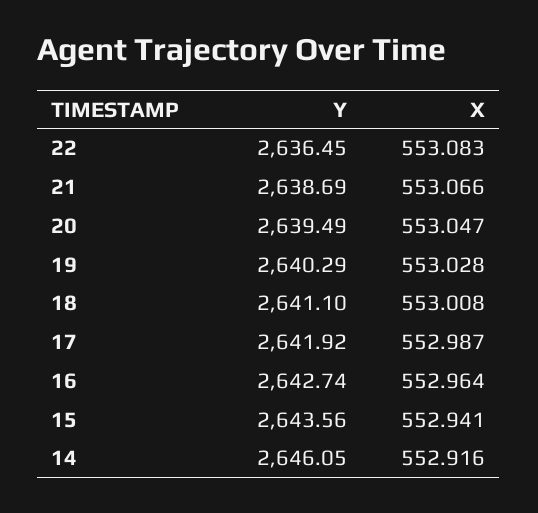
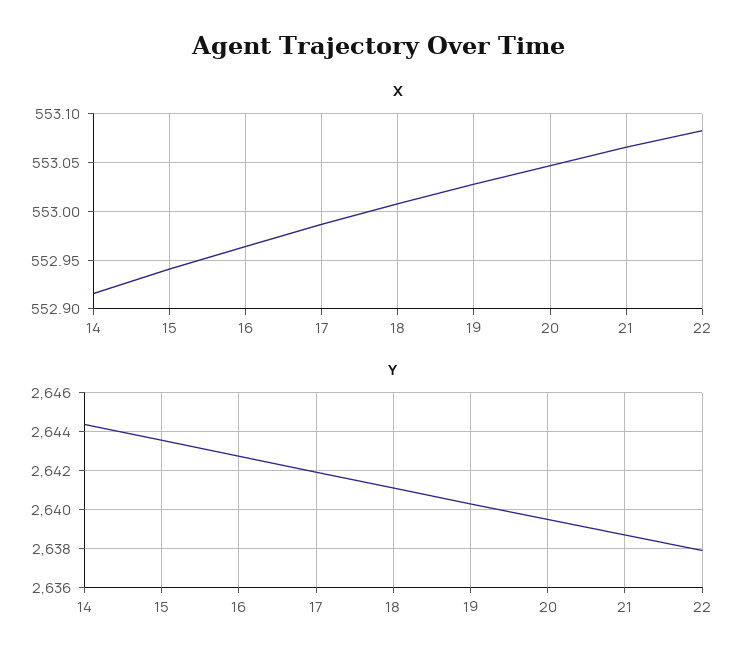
  {
    "Y": {
-     "22": 2636.45,
+     "22": 2638,
      "21": 2638.69,
      "20": 2639.49,
      "19": 2640.29,
      "18": 2641.1,
      "17": 2641.92,
      "16": 2642.74,
      "15": 2643.56,
-     "14": 2646.05
+     "14": 2644.5
    },
    "X": {
      "22": 553.083,
      "21": 553.066,
      "20": 553.047,
      "19": 553.028,
      "18": 553.008,
      "17": 552.987,
      "16": 552.964,
      "15": 552.941,
      "14": 552.916
    }
  }

